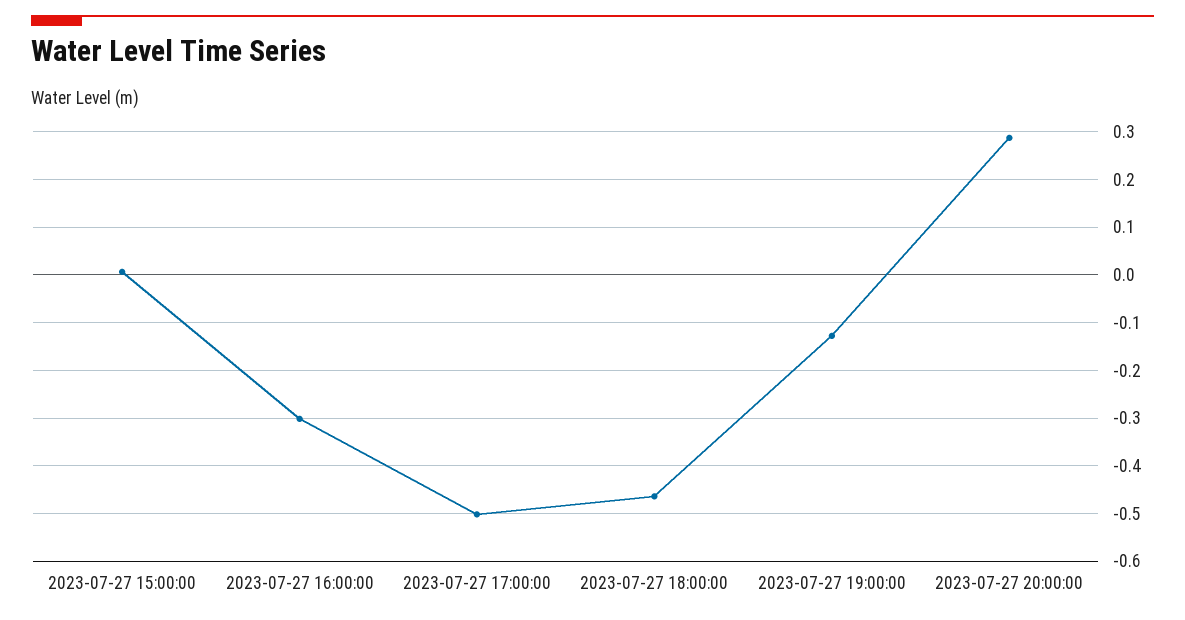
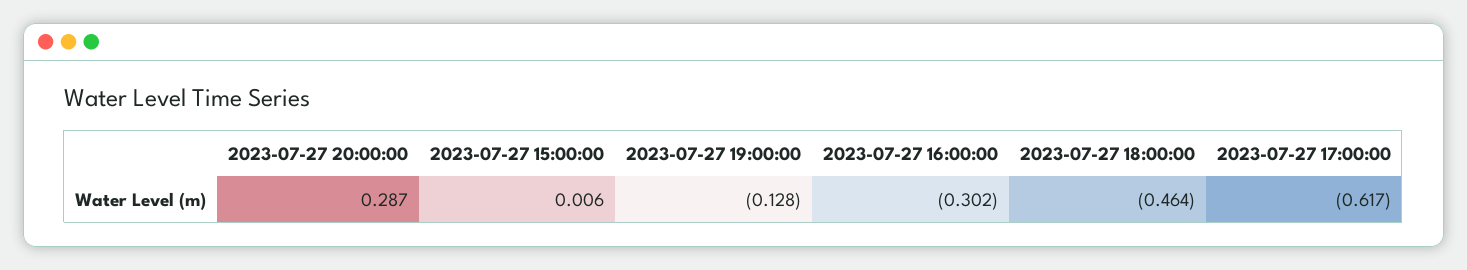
  {
    "2023-07-27 15:00:00": 0.006,
    "2023-07-27 16:00:00": -0.302,
-   "2023-07-27 17:00:00": -0.5,
+   "2023-07-27 17:00:00": -0.617,
    "2023-07-27 18:00:00": -0.464,
    "2023-07-27 19:00:00": -0.128,
    "2023-07-27 20:00:00": 0.287
  }

